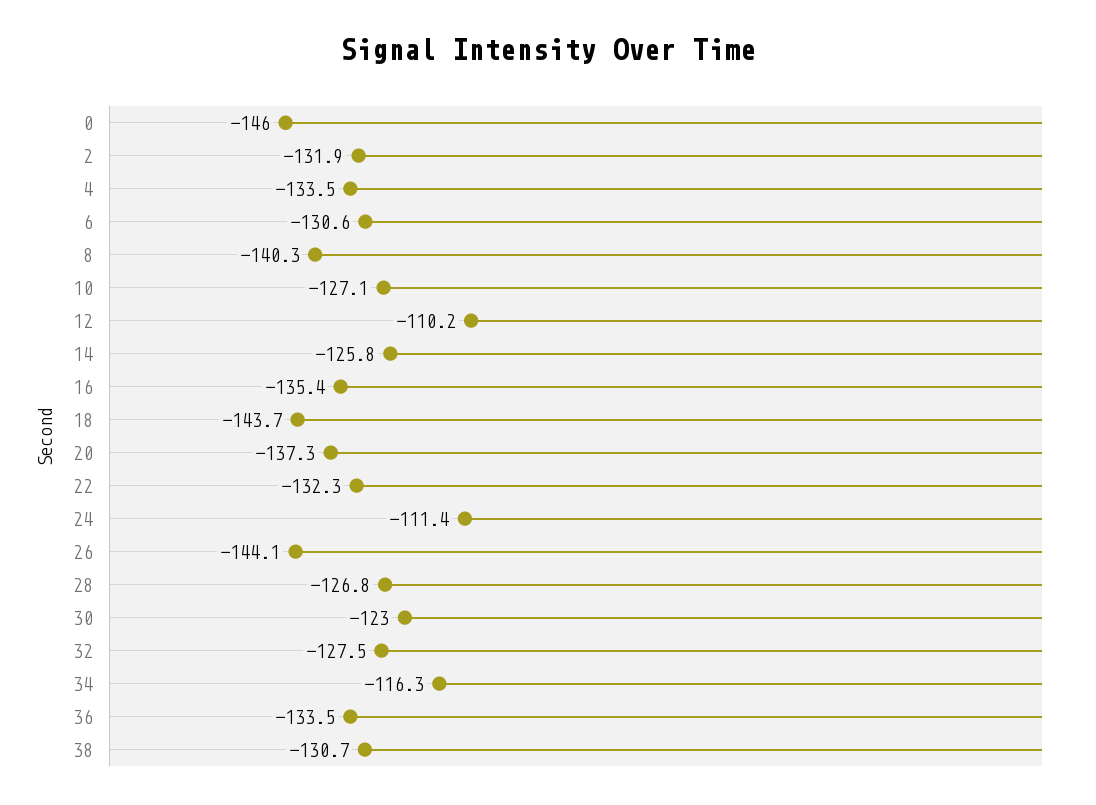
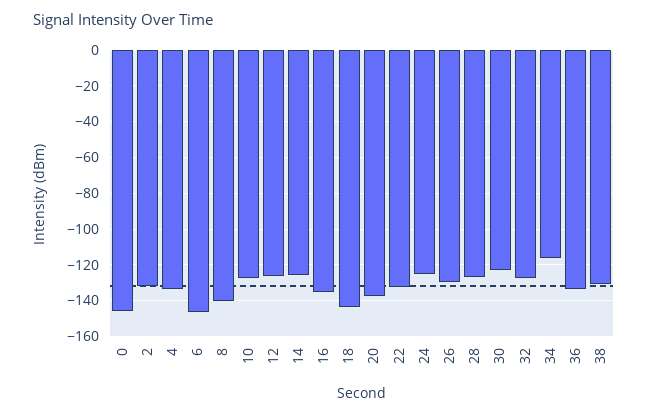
  {
    "0": -146,
    "2": -131.9,
    "4": -133.5,
-   "6": -130.6,
+   "6": -145,
    "8": -140.3,
    "10": -127.1,
-   "12": -110.2,
+   "12": -125,
    "14": -125.8,
    "16": -135.4,
    "18": -143.7,
    "20": -137.3,
    "22": -132.3,
-   "24": -111.4,
+   "24": -125,
-   "26": -144.1,
+   "26": -130,
    "28": -126.8,
    "30": -123,
    "32": -127.5,
    "34": -116.3,
    "36": -133.5,
    "38": -130.7
  }

